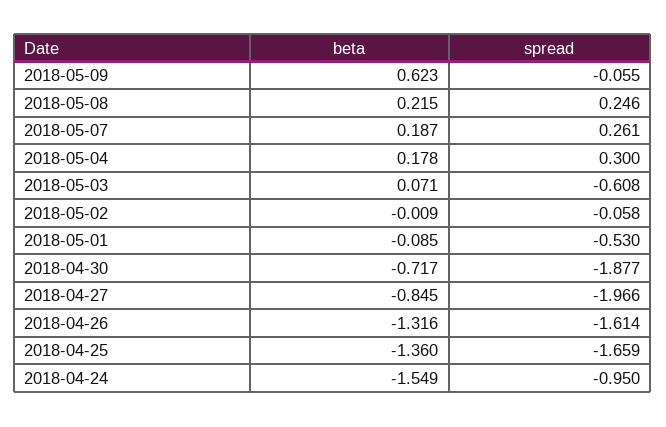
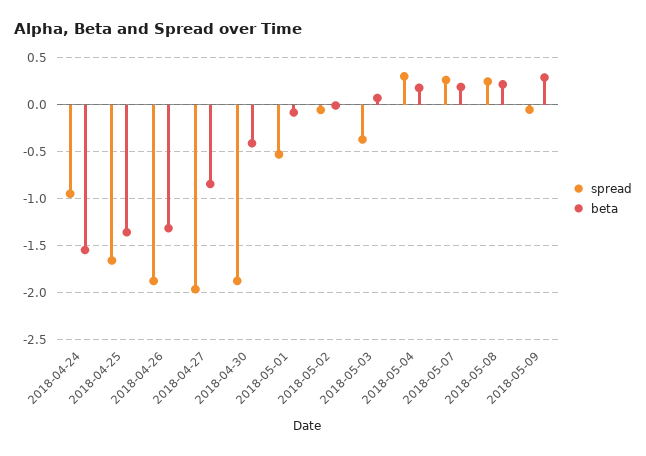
  {
    "beta": {
-     "2018-05-09": 0.623,
+     "2018-05-09": 0.3,
      "2018-05-08": 0.215,
      "2018-05-07": 0.187,
      "2018-05-04": 0.178,
      "2018-05-03": 0.071,
      "2018-05-02": -0.009,
      "2018-05-01": -0.085,
-     "2018-04-30": -0.717,
+     "2018-04-30": -0.4,
      "2018-04-27": -0.845,
      "2018-04-26": -1.316,
      "2018-04-25": -1.36,
      "2018-04-24": -1.549
    },
    "spread": {
      "2018-05-09": -0.055,
      "2018-05-08": 0.246,
      "2018-05-07": 0.261,
      "2018-05-04": 0.3,
-     "2018-05-03": -0.608,
+     "2018-05-03": -0.4,
      "2018-05-02": -0.058,
      "2018-05-01": -0.53,
      "2018-04-30": -1.877,
      "2018-04-27": -1.966,
-     "2018-04-26": -1.614,
+     "2018-04-26": -1.9,
      "2018-04-25": -1.659,
      "2018-04-24": -0.95
    }
  }

